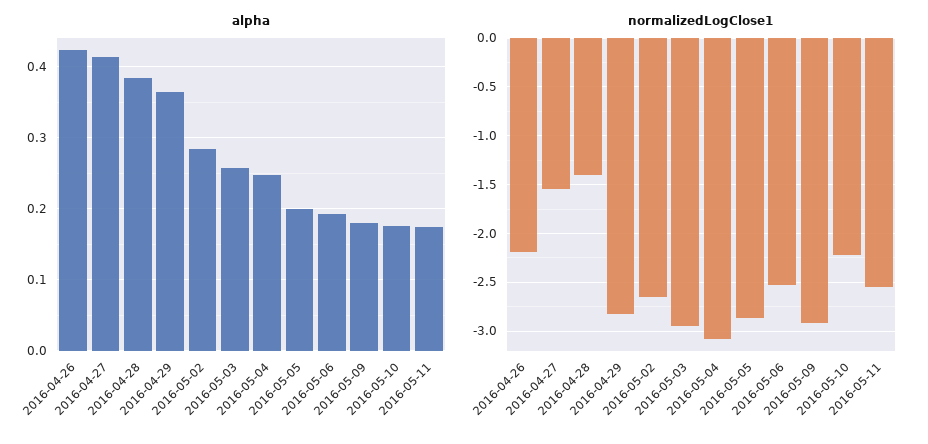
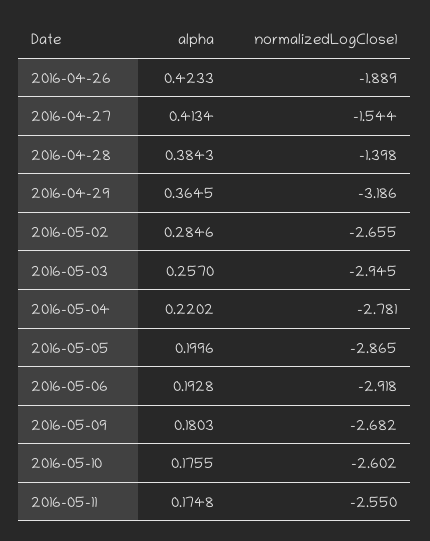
  {
    "alpha": {
      "2016-04-26": 0.4233,
      "2016-04-27": 0.4134,
      "2016-04-28": 0.3843,
      "2016-04-29": 0.3645,
      "2016-05-02": 0.2846,
      "2016-05-03": 0.257,
-     "2016-05-04": 0.25,
+     "2016-05-04": 0.2202,
      "2016-05-05": 0.1996,
      "2016-05-06": 0.1928,
      "2016-05-09": 0.1803,
      "2016-05-10": 0.1755,
      "2016-05-11": 0.1748
    },
    "normalizedLogClose1": {
-     "2016-04-26": -2.2,
+     "2016-04-26": -1.889,
      "2016-04-27": -1.544,
      "2016-04-28": -1.398,
-     "2016-04-29": -2.8,
+     "2016-04-29": -3.186,
      "2016-05-02": -2.655,
      "2016-05-03": -2.945,
-     "2016-05-04": -3.1,
+     "2016-05-04": -2.781,
      "2016-05-05": -2.865,
-     "2016-05-06": -2.5,
+     "2016-05-06": -2.918,
-     "2016-05-09": -2.9,
+     "2016-05-09": -2.682,
-     "2016-05-10": -2.2,
+     "2016-05-10": -2.602,
      "2016-05-11": -2.55
    }
  }

